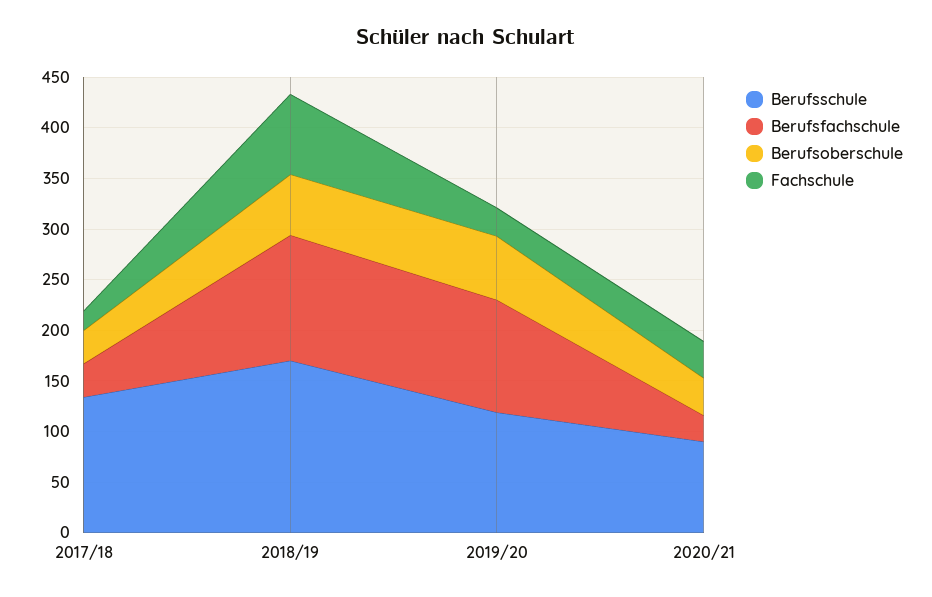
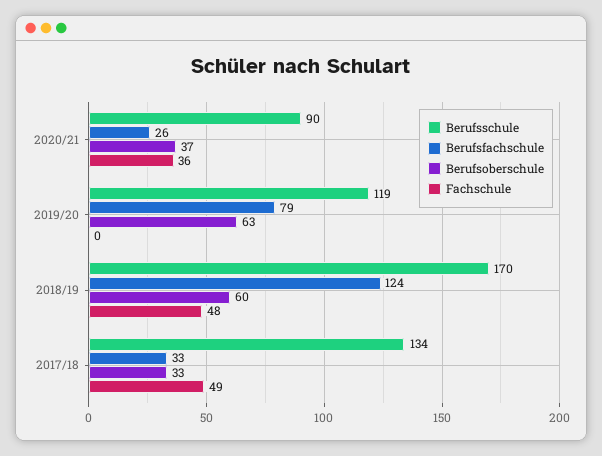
  {
    "Berufsschule": {
      "2017/18": 134,
      "2018/19": 170,
      "2019/20": 119,
      "2020/21": 90
    },
    "Berufsfachschule": {
      "2017/18": 33,
      "2018/19": 124,
-     "2019/20": 110,
+     "2019/20": 79,
      "2020/21": 26
    },
    "Berufsoberschule": {
      "2017/18": 33,
      "2018/19": 60,
      "2019/20": 63,
      "2020/21": 37
    },
    "Fachschule": {
-     "2017/18": 20,
+     "2017/18": 49,
-     "2018/19": 80,
+     "2018/19": 48,
-     "2019/20": 30,
+     "2019/20": 0,
      "2020/21": 36
    }
  }

